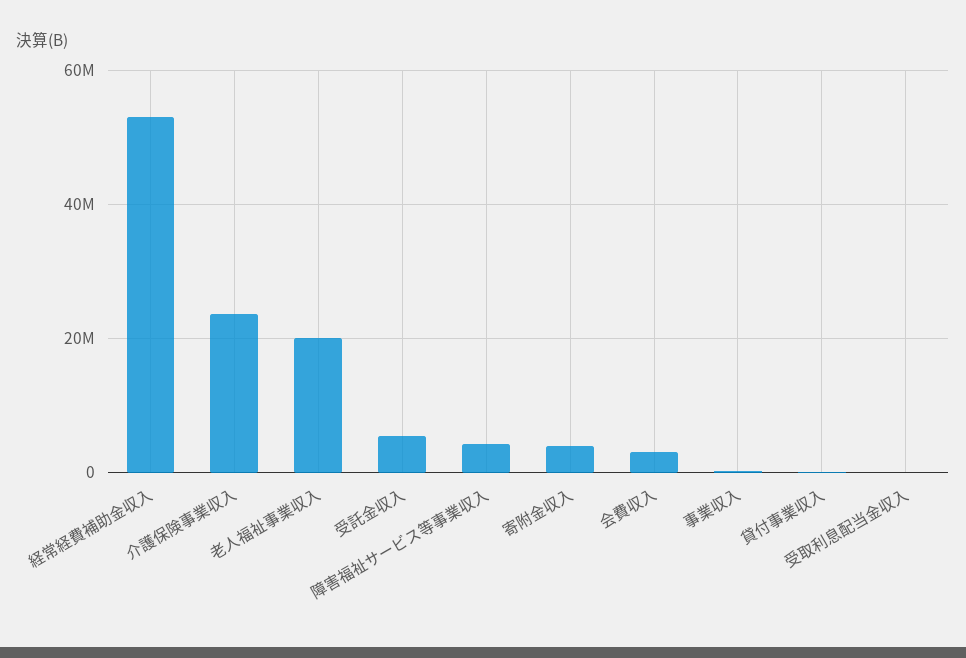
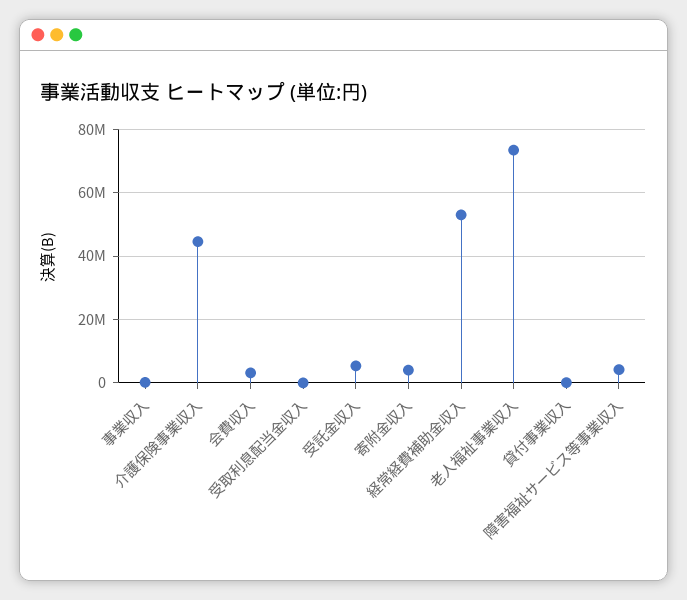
  {
    "経常経費補助金収入": 54000000,
-   "介護保険事業収入": 24000000,
+   "介護保険事業収入": 44000000,
-   "老人福祉事業収入": 20000000,
+   "老人福祉事業収入": 74000000,
    "受託金収入": 6000000,
    "障害福祉サービス等事業収入": 4000000,
    "寄附金収入": 4000000,
    "会費収入": 4000000,
    "事業収入": 0,
    "貸付事業収入": 0,
    "受取利息配当金収入": 0
  }

